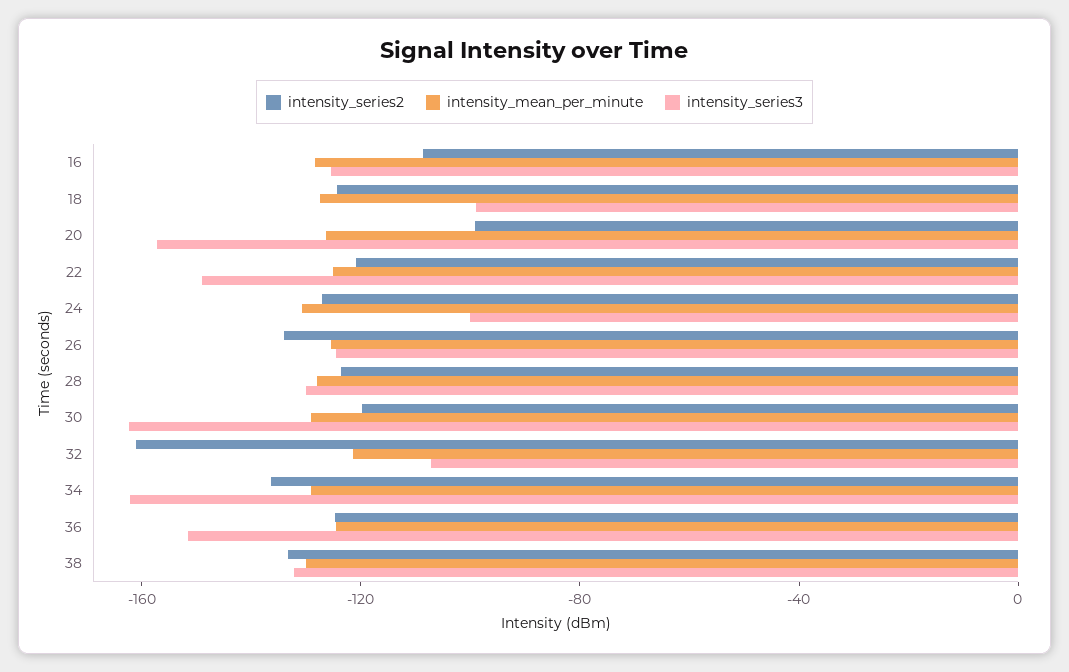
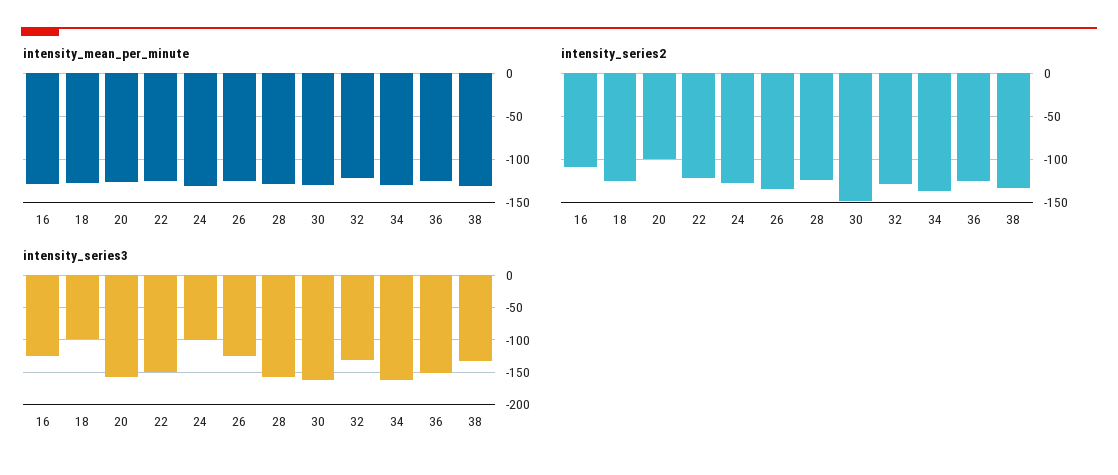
  {
    "intensity_series2": {
      "16": -110,
      "18": -120,
      "20": -100,
      "22": -120,
      "24": -130,
      "26": -130,
      "28": -120,
-     "30": -120,
+     "30": -150,
-     "32": -160,
+     "32": -130,
      "34": -140,
      "36": -120,
      "38": -130
    },
    "intensity_mean_per_minute": {
      "16": -130,
      "18": -130,
      "20": -130,
      "22": -130,
      "24": -130,
      "26": -130,
      "28": -130,
      "30": -130,
      "32": -120,
      "34": -130,
      "36": -120,
      "38": -130
    },
    "intensity_series3": {
      "16": -130,
      "18": -100,
      "20": -160,
      "22": -150,
      "24": -100,
      "26": -120,
-     "28": -130,
+     "28": -160,
      "30": -160,
-     "32": -110,
+     "32": -130,
      "34": -160,
      "36": -150,
      "38": -130
    }
  }

